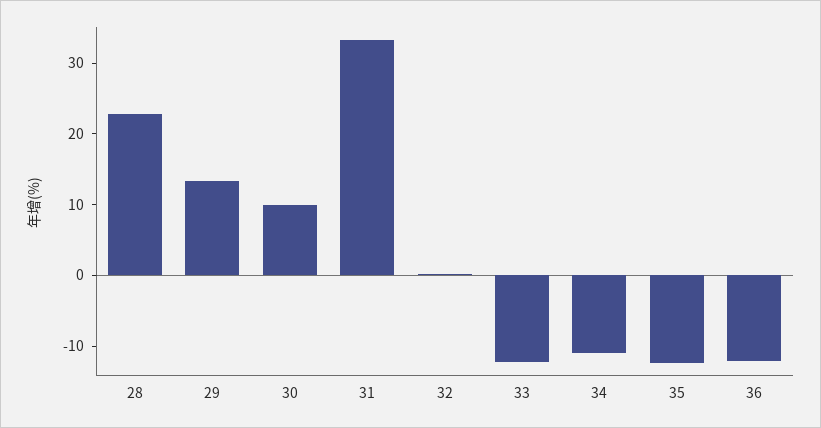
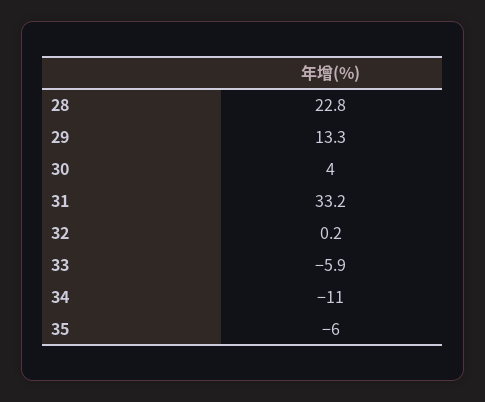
  {
    "28": 22.8,
    "29": 13.3,
-   "30": 10,
+   "30": 4,
    "31": 33.2,
    "32": 0.2,
-   "33": -12,
+   "33": -5.9,
    "34": -11,
-   "35": -12,
+   "35": -6
-   "36": -12
  }

